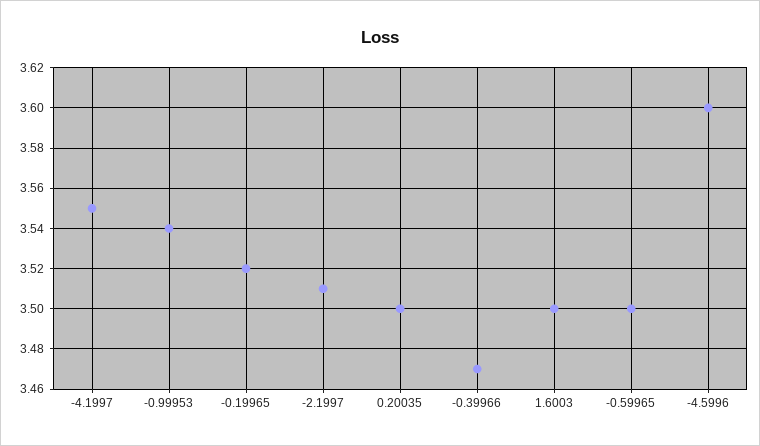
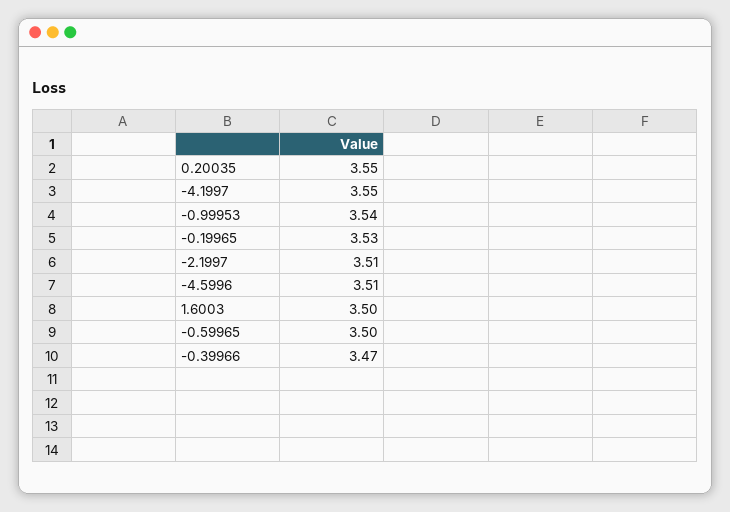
  {
    "-4.1997": 3.55,
    "-0.99953": 3.54,
-   "-0.19965": 3.52,
+   "-0.19965": 3.53,
    "-2.1997": 3.51,
-   "0.20035": 3.5,
+   "0.20035": 3.55,
    "-0.39966": 3.47,
    "1.6003": 3.5,
    "-0.59965": 3.5,
-   "-4.5996": 3.6
+   "-4.5996": 3.51
  }

